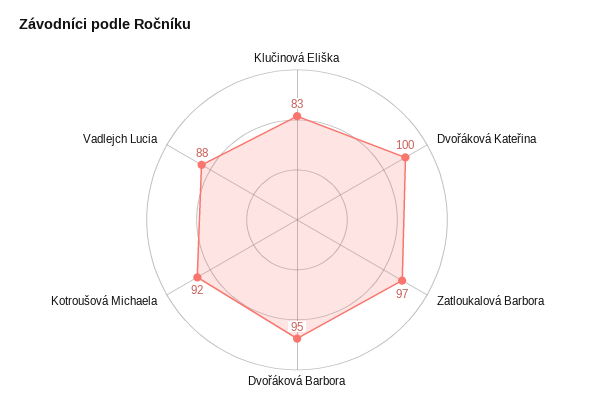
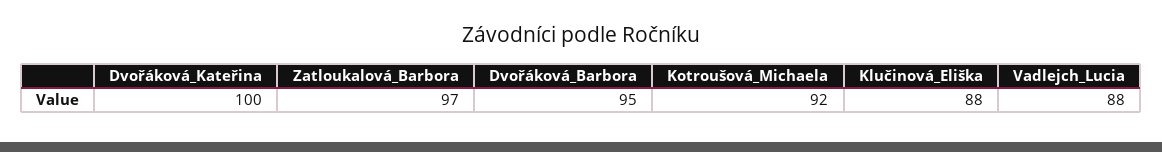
  {
-   "Klučinová Eliška": 83,
+   "Klučinová Eliška": 88,
    "Dvořáková Kateřina": 100,
    "Zatloukalová Barbora": 97,
    "Dvořáková Barbora": 95,
    "Kotroušová Michaela": 92,
    "Vadlejch Lucia": 88
  }

